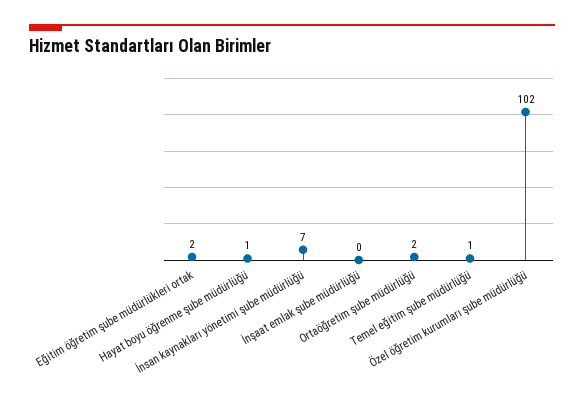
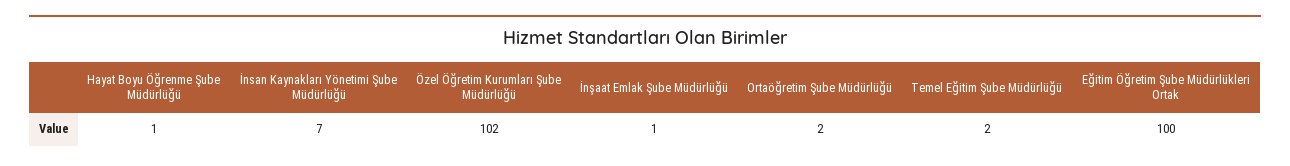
  {
-   "Eğitim öğretim şube müdürlükleri ortak": 2,
+   "Eğitim öğretim şube müdürlükleri ortak": 100,
    "Hayat boyu öğrenme şube müdürlüğü": 1,
    "İnsan kaynakları yönetimi şube müdürlüğü": 7,
-   "İnşaat emlak şube müdürlüğü": 0,
+   "İnşaat emlak şube müdürlüğü": 1,
    "Ortaöğretim şube müdürlüğü": 2,
-   "Temel eğitim şube müdürlüğü": 1,
+   "Temel eğitim şube müdürlüğü": 2,
    "Özel öğretim kurumları şube müdürlüğü": 102
  }

